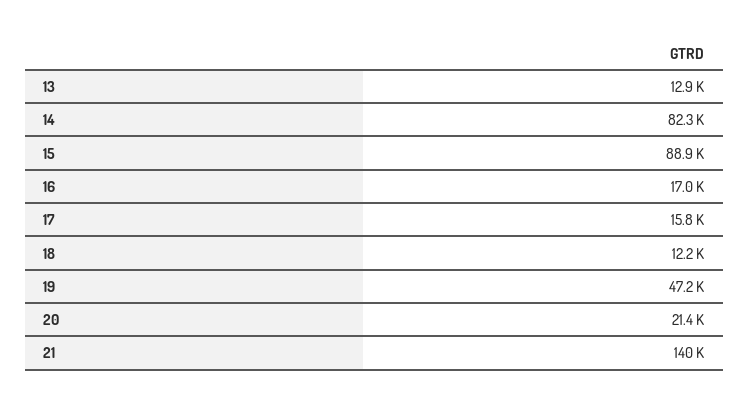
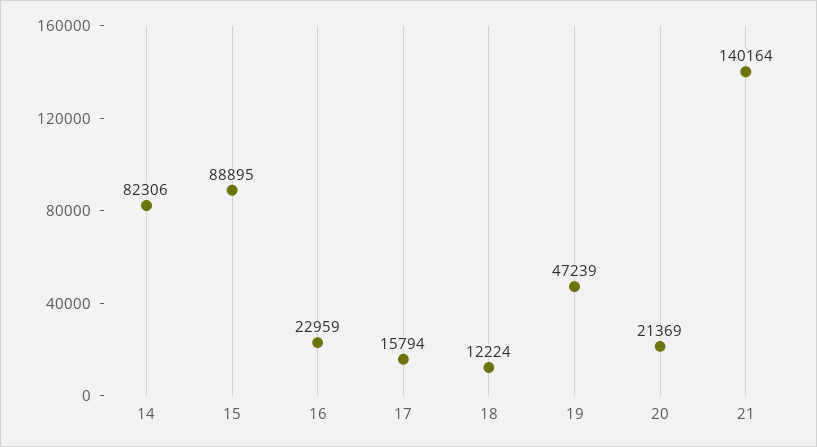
  {
-   "13": 12900,
    "14": 82306,
    "15": 88895,
-   "16": 17000,
+   "16": 22959,
    "17": 15794,
    "18": 12224,
    "19": 47239,
    "20": 21369,
    "21": 140164
  }

